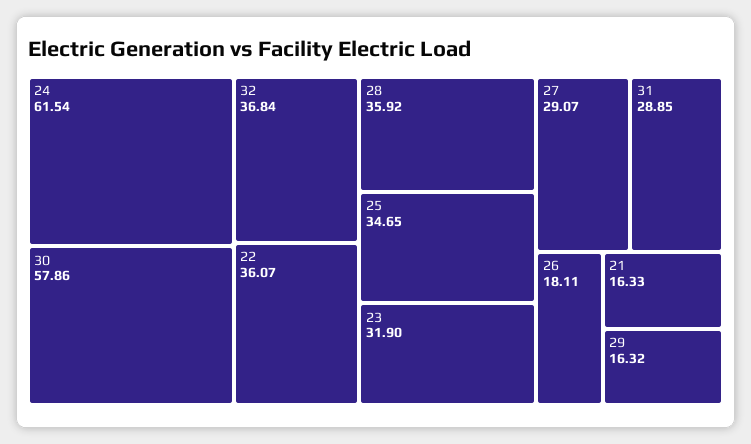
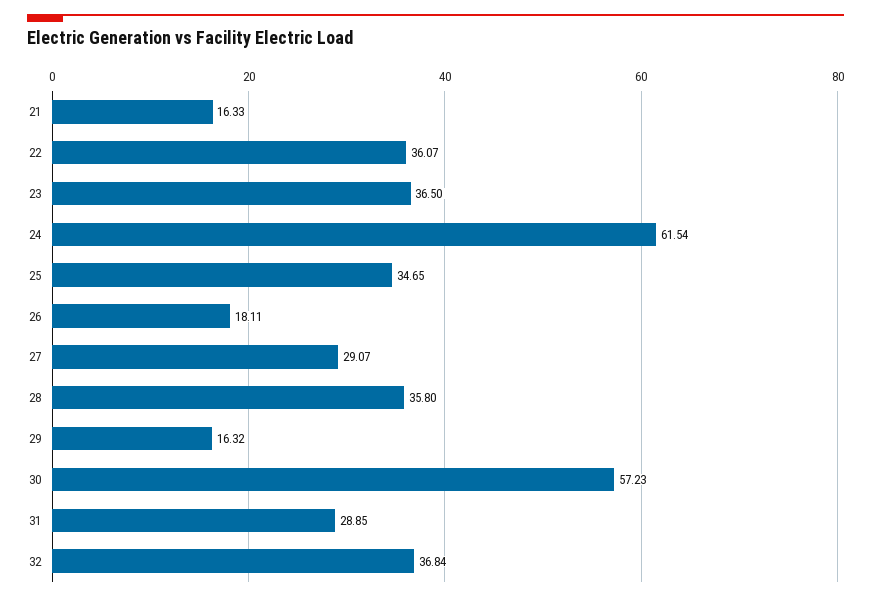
  {
    "24": 61.54,
-   "30": 57.86,
+   "30": 57.23,
    "32": 36.84,
    "22": 36.07,
-   "28": 35.92,
+   "28": 35.8,
    "25": 34.65,
-   "23": 31.9,
+   "23": 36.5,
    "27": 29.07,
    "31": 28.85,
    "26": 18.11,
    "21": 16.33,
    "29": 16.32
  }

